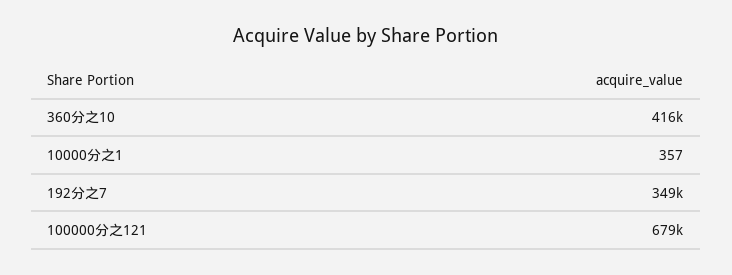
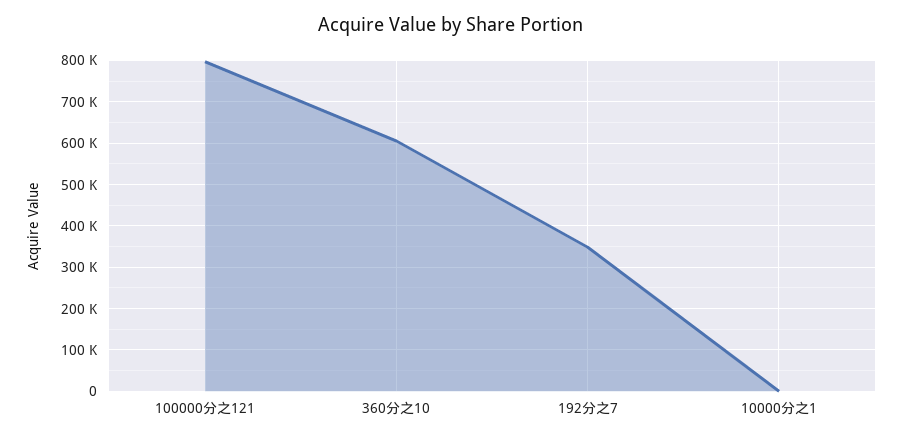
  {
-   "360分之10": 416000,
+   "360分之10": 600000,
    "10000分之1": 357,
    "192分之7": 349000,
-   "100000分之121": 679000
+   "100000分之121": 800000
  }

